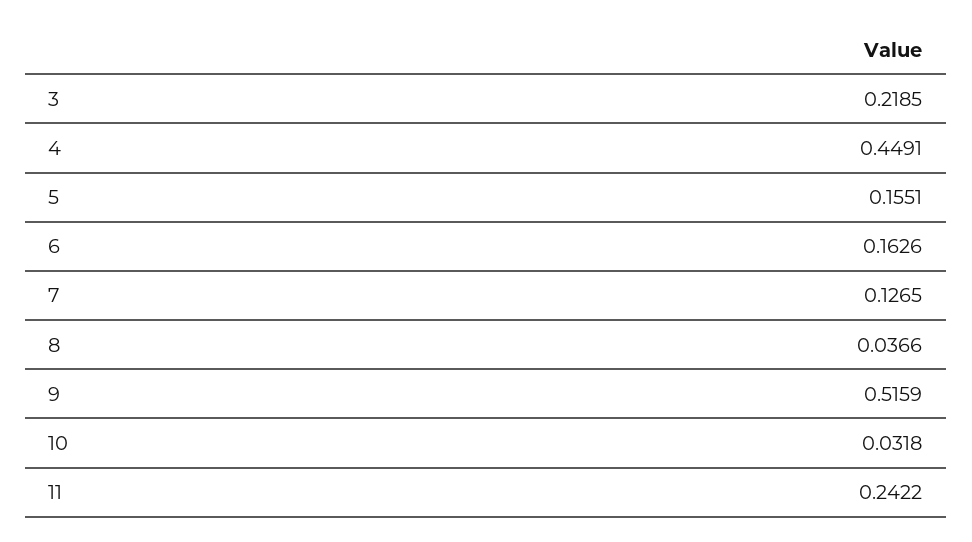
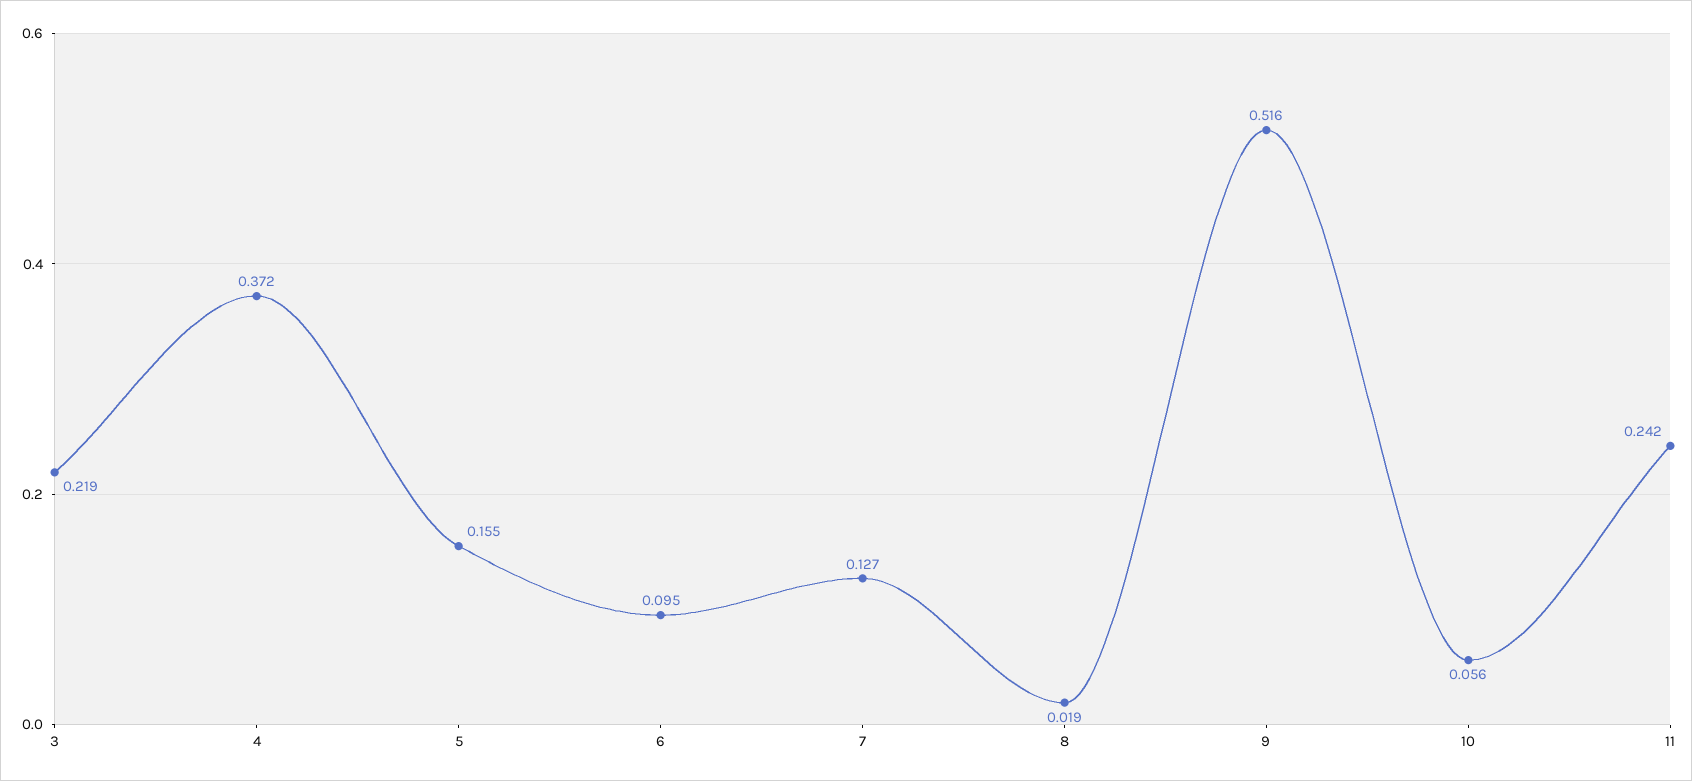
  {
    "3": 0.2185,
-   "4": 0.4491,
+   "4": 0.372,
    "5": 0.1551,
-   "6": 0.1626,
+   "6": 0.095,
    "7": 0.1265,
-   "8": 0.0366,
+   "8": 0.019,
    "9": 0.5159,
-   "10": 0.0318,
+   "10": 0.056,
    "11": 0.2422
  }

